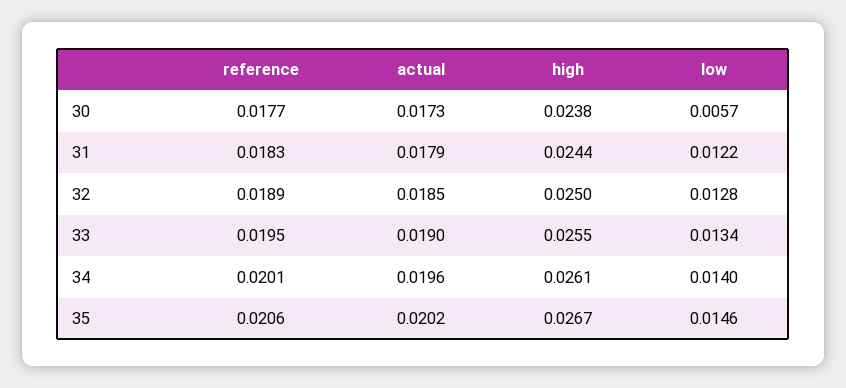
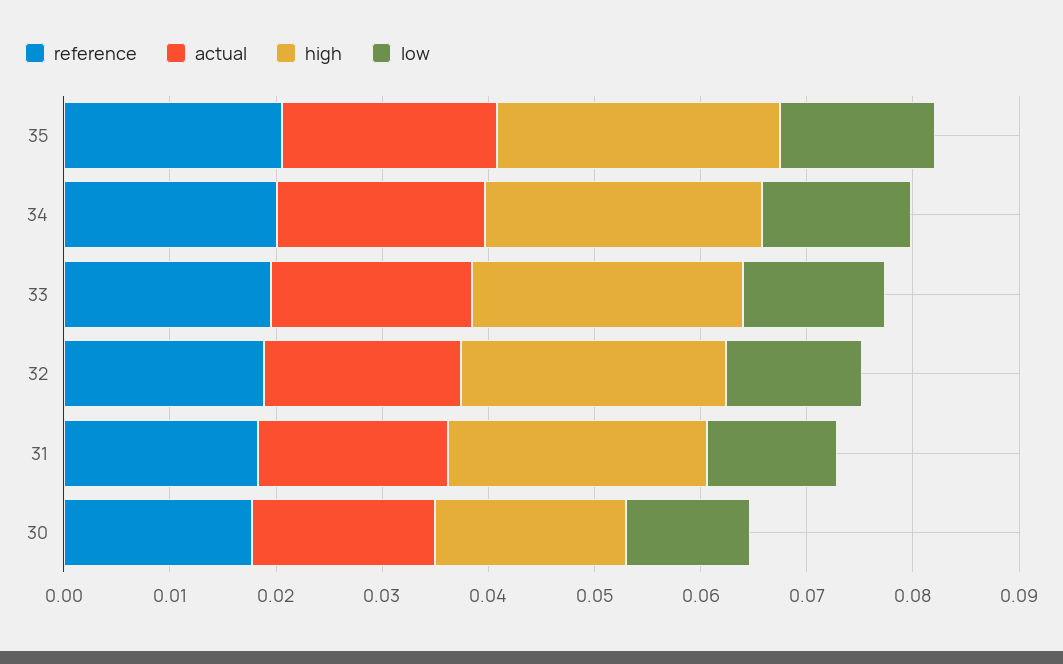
  {
    "reference": {
      "30": 0.0177,
      "31": 0.0183,
      "32": 0.0189,
      "33": 0.0195,
      "34": 0.0201,
      "35": 0.0206
    },
    "actual": {
      "30": 0.0173,
      "31": 0.0179,
      "32": 0.0185,
      "33": 0.019,
      "34": 0.0196,
      "35": 0.0202
    },
    "high": {
-     "30": 0.0238,
+     "30": 0.018,
      "31": 0.0244,
      "32": 0.025,
      "33": 0.0255,
      "34": 0.0261,
      "35": 0.0267
    },
    "low": {
-     "30": 0.0057,
+     "30": 0.012,
      "31": 0.0122,
      "32": 0.0128,
      "33": 0.0134,
      "34": 0.014,
      "35": 0.0146
    }
  }

